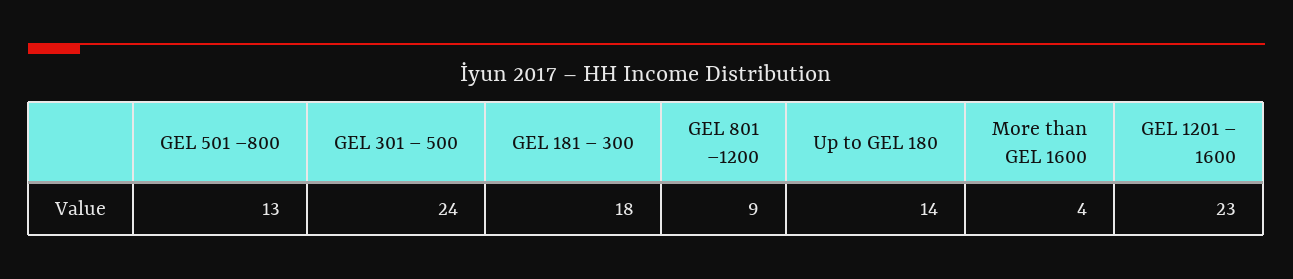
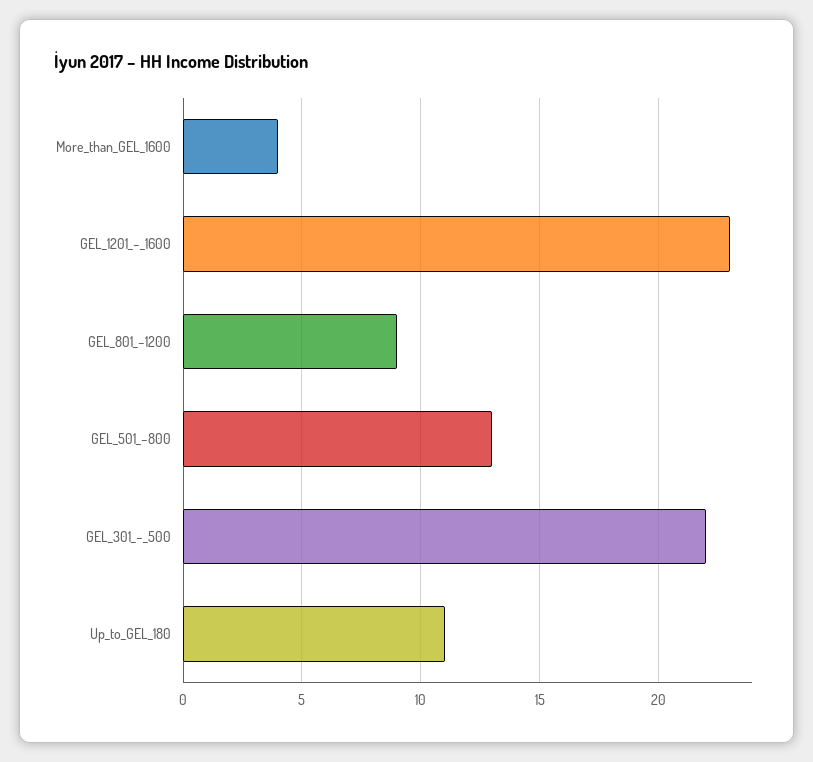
  {
    "GEL 501 –800": 13,
-   "GEL 301 – 500": 24,
+   "GEL 301 – 500": 22,
-   "GEL 181 – 300": 18,
    "GEL 801 –1200": 9,
-   "Up to GEL 180": 14,
+   "Up to GEL 180": 11,
    "More than GEL 1600": 4,
    "GEL 1201 – 1600": 23
  }

